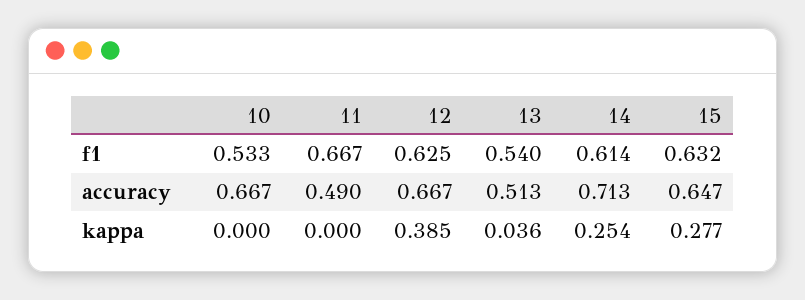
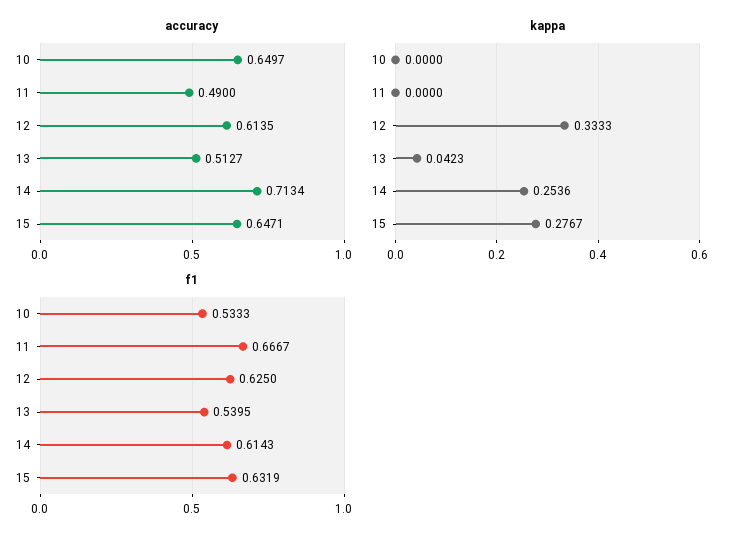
  {
    "f1": {
      "10": 0.5333,
      "11": 0.6667,
      "12": 0.625,
      "13": 0.5395,
      "14": 0.6143,
      "15": 0.6319
    },
    "accuracy": {
-     "10": 0.667,
+     "10": 0.6497,
      "11": 0.49,
-     "12": 0.667,
+     "12": 0.6135,
      "13": 0.5127,
      "14": 0.7134,
      "15": 0.6471
    },
    "kappa": {
      "10": 0,
      "11": 0,
-     "12": 0.385,
+     "12": 0.3333,
-     "13": 0.036,
+     "13": 0.0423,
      "14": 0.2536,
      "15": 0.2767
    }
  }

